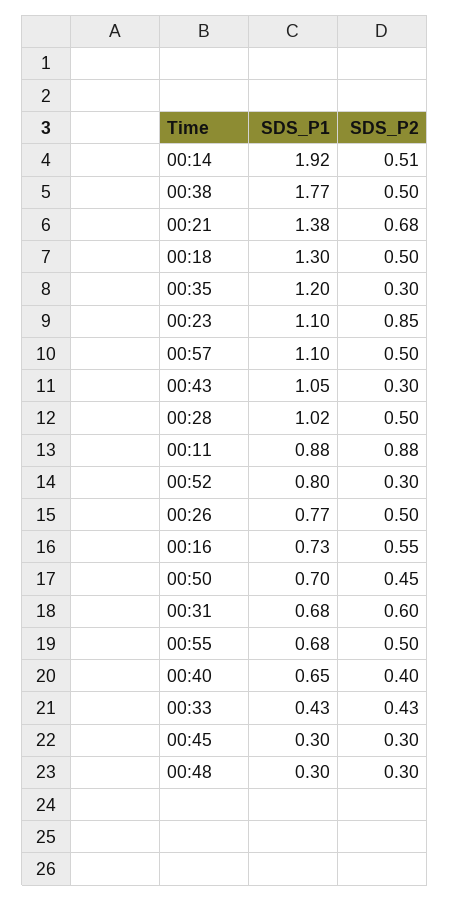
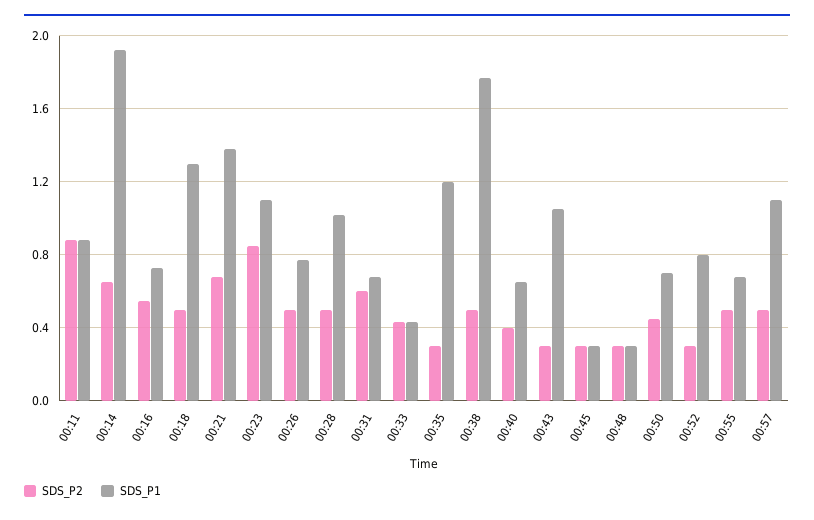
  {
    "SDS_P1": {
      "00:14": 1.92,
      "00:38": 1.77,
      "00:21": 1.38,
      "00:18": 1.3,
      "00:35": 1.2,
      "00:23": 1.1,
      "00:57": 1.1,
      "00:43": 1.05,
      "00:28": 1.02,
      "00:11": 0.88,
      "00:52": 0.8,
      "00:26": 0.77,
      "00:16": 0.73,
      "00:50": 0.7,
      "00:31": 0.68,
      "00:55": 0.68,
      "00:40": 0.65,
      "00:33": 0.43,
      "00:45": 0.3,
      "00:48": 0.3
    },
    "SDS_P2": {
-     "00:14": 0.51,
+     "00:14": 0.65,
      "00:38": 0.5,
      "00:21": 0.68,
      "00:18": 0.5,
      "00:35": 0.3,
      "00:23": 0.85,
      "00:57": 0.5,
      "00:43": 0.3,
      "00:28": 0.5,
      "00:11": 0.88,
      "00:52": 0.3,
      "00:26": 0.5,
      "00:16": 0.55,
      "00:50": 0.45,
      "00:31": 0.6,
      "00:55": 0.5,
      "00:40": 0.4,
      "00:33": 0.43,
      "00:45": 0.3,
      "00:48": 0.3
    }
  }

